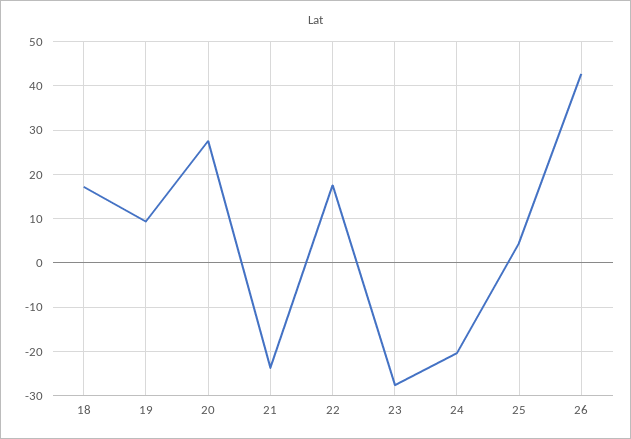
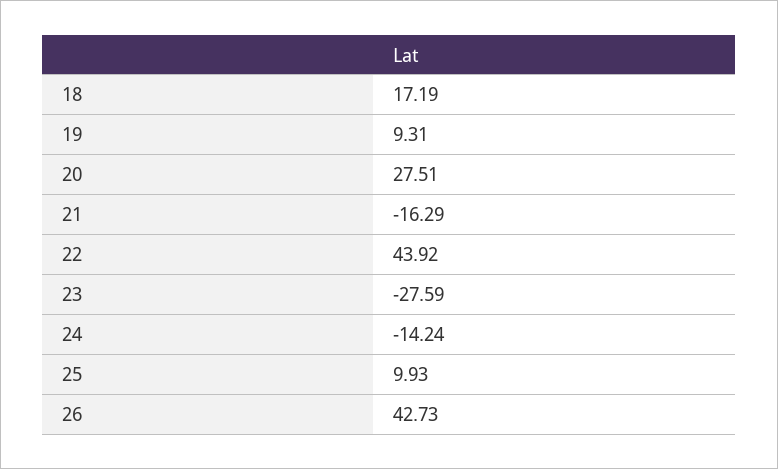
  {
    "18": 17.19,
    "19": 9.31,
    "20": 27.51,
-   "21": -24,
+   "21": -16.29,
-   "22": 18,
+   "22": 43.92,
    "23": -27.59,
-   "24": -20,
+   "24": -14.24,
-   "25": 4,
+   "25": 9.93,
    "26": 42.73
  }

